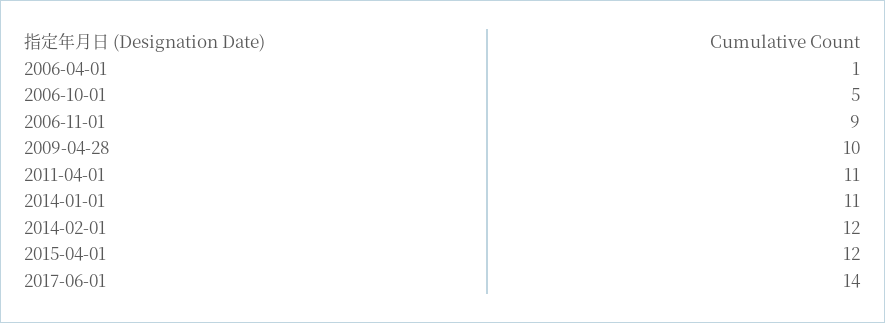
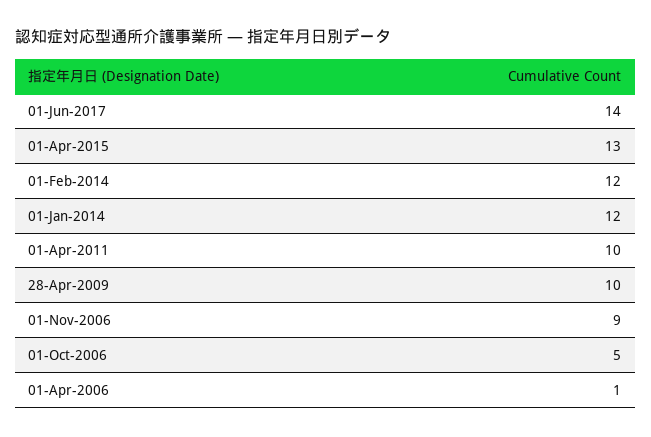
  {
    "2006-04-01": 1,
    "2006-10-01": 5,
    "2006-11-01": 9,
    "2009-04-28": 10,
-   "2011-04-01": 11,
+   "2011-04-01": 10,
-   "2014-01-01": 11,
+   "2014-01-01": 12,
    "2014-02-01": 12,
-   "2015-04-01": 12,
+   "2015-04-01": 13,
    "2017-06-01": 14
  }

